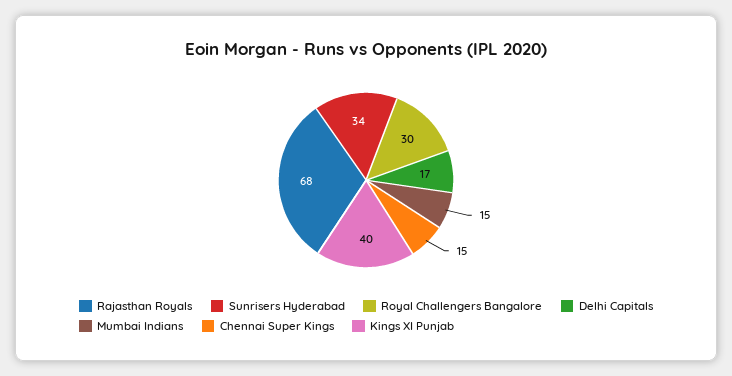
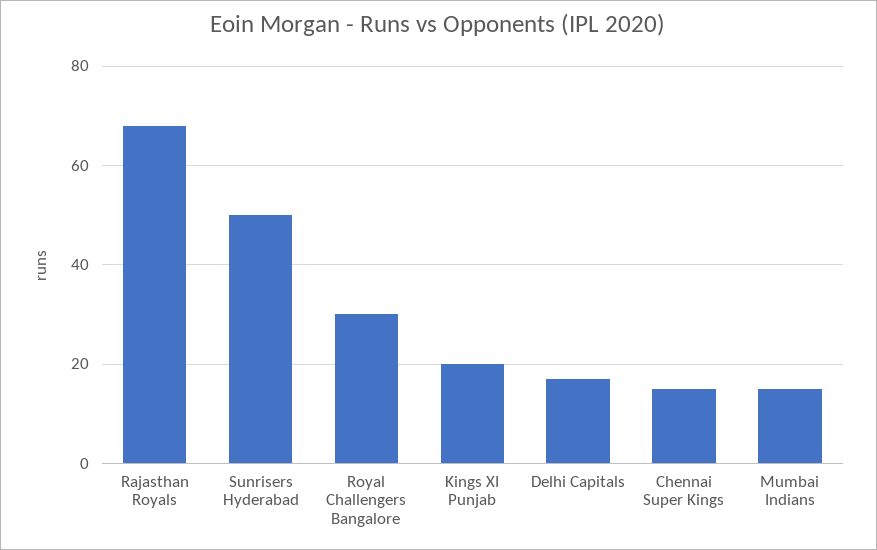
  {
    "Rajasthan Royals": 68,
-   "Sunrisers Hyderabad": 34,
+   "Sunrisers Hyderabad": 50,
    "Royal Challengers Bangalore": 30,
    "Delhi Capitals": 17,
    "Mumbai Indians": 15,
    "Chennai Super Kings": 15,
-   "Kings XI Punjab": 40
+   "Kings XI Punjab": 20
  }

